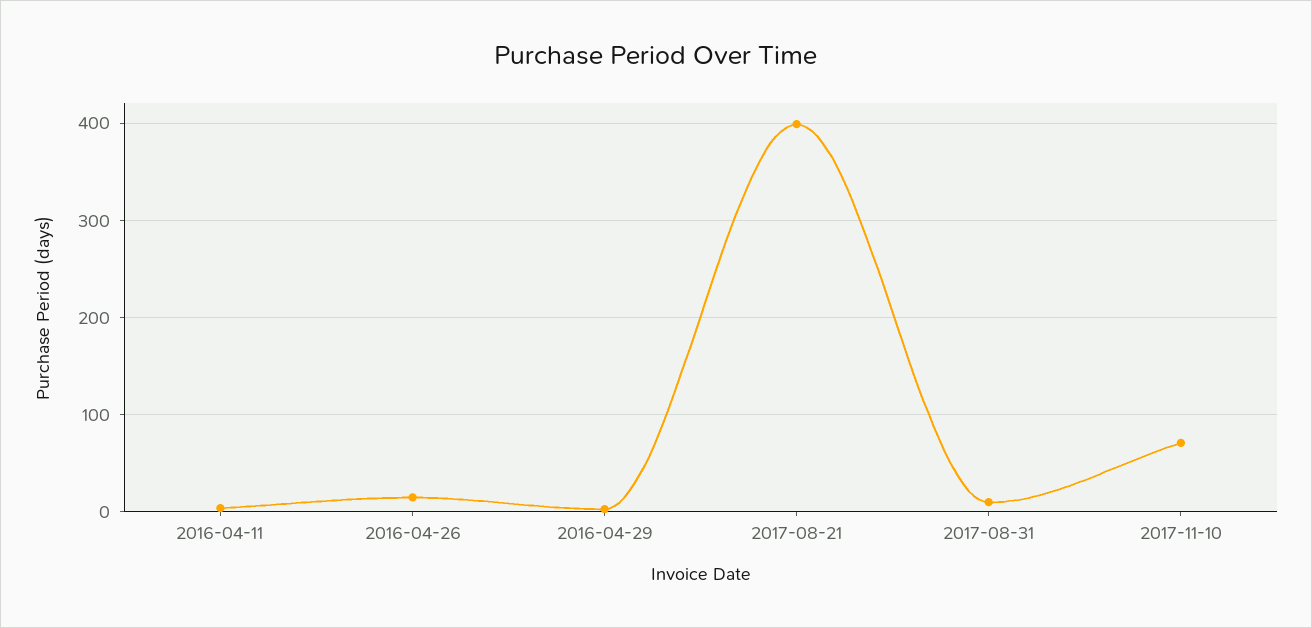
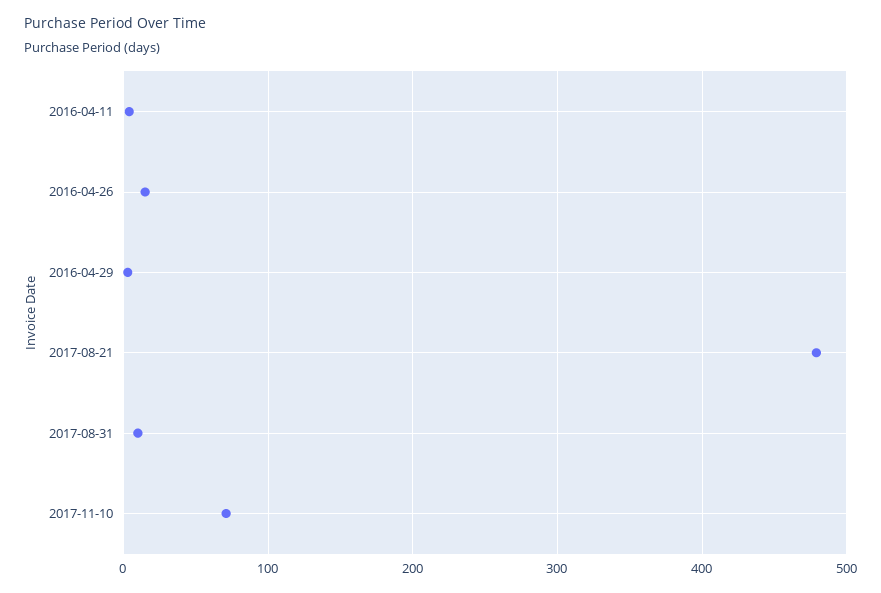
  {
    "2016-04-11": 0,
    "2016-04-26": 20,
    "2016-04-29": 0,
-   "2017-08-21": 400,
+   "2017-08-21": 480,
    "2017-08-31": 10,
    "2017-11-10": 70
  }

